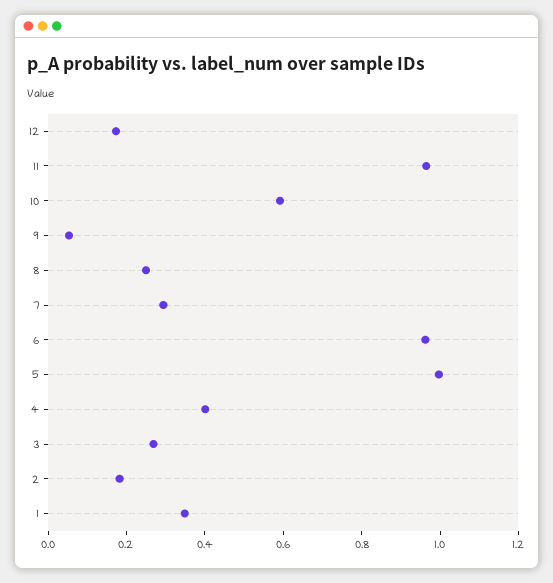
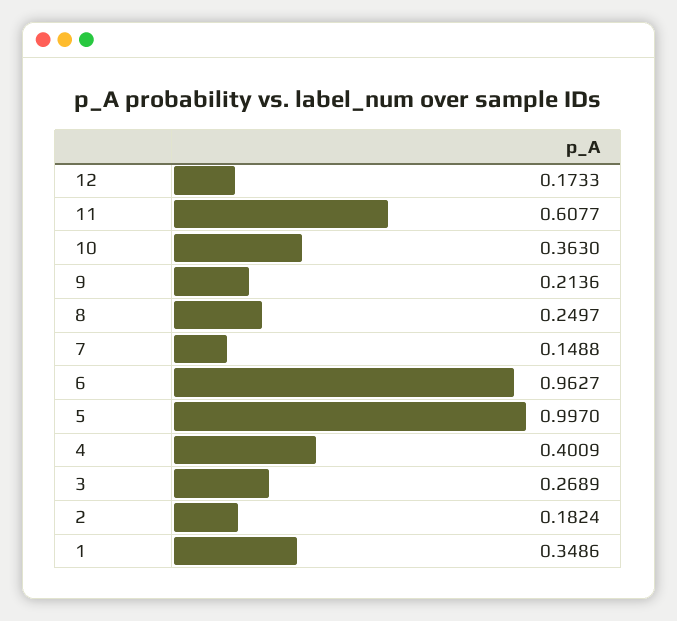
  {
    "12": 0.1733,
-   "11": 0.95,
+   "11": 0.6077,
-   "10": 0.6,
+   "10": 0.363,
-   "9": 0.05,
+   "9": 0.2136,
    "8": 0.2497,
-   "7": 0.3,
+   "7": 0.1488,
    "6": 0.9627,
    "5": 0.997,
    "4": 0.4009,
    "3": 0.2689,
    "2": 0.1824,
    "1": 0.3486
  }

